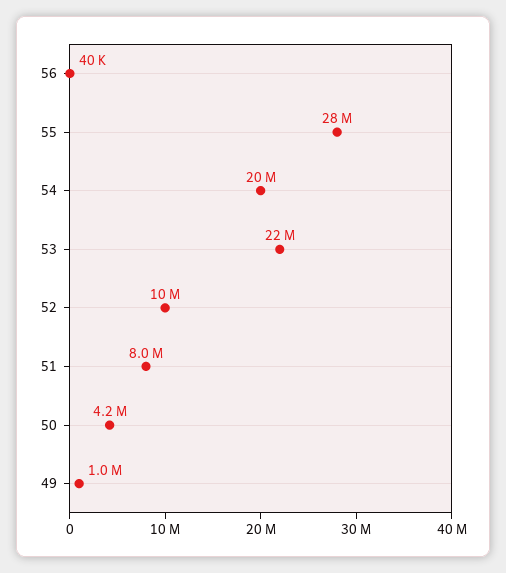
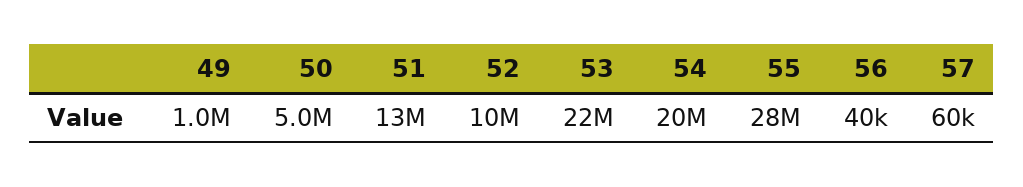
  {
    "56": 40000,
    "55": 28000000,
    "54": 20000000,
    "53": 22000000,
    "52": 10000000,
-   "51": 8000000,
+   "51": 13000000,
-   "50": 4200000,
+   "50": 5000000,
-   "49": 1000000
+   "49": 1000000,
+   "57": 60000
  }

